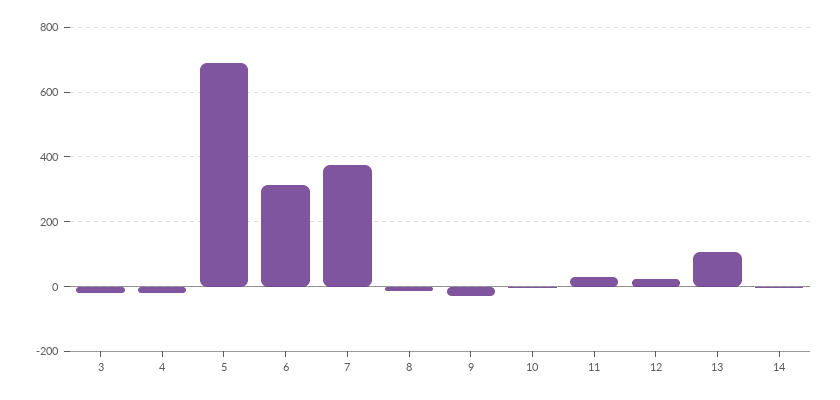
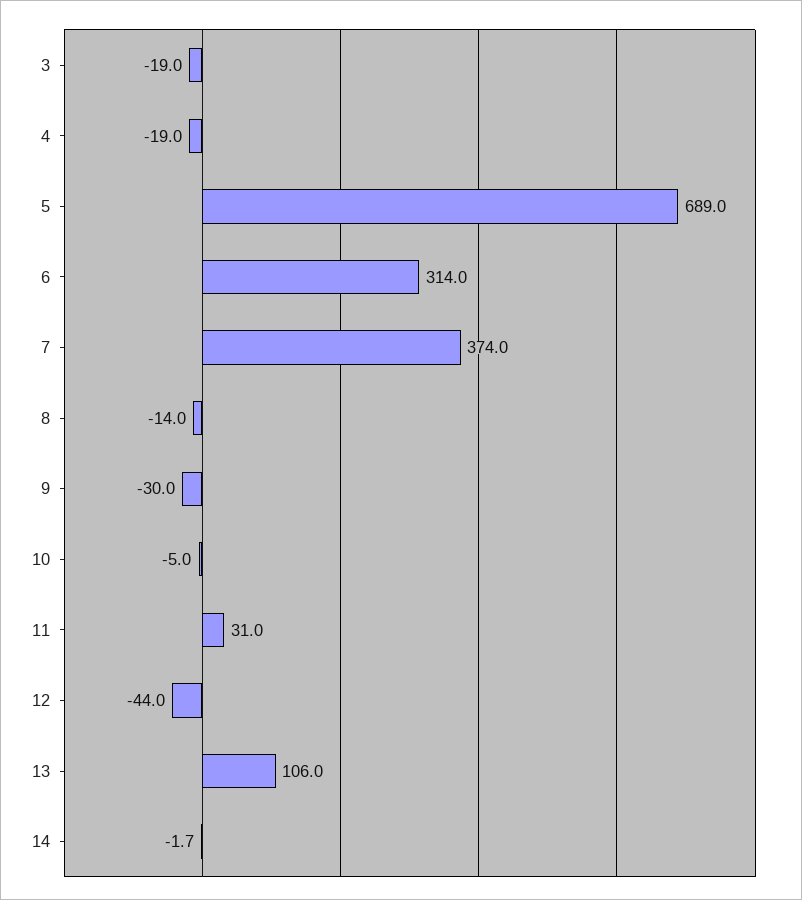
  {
    "3": -19,
    "4": -19,
    "5": 689,
    "6": 314,
    "7": 374,
    "8": -14,
    "9": -30,
    "10": -5,
    "11": 31,
-   "12": 20,
+   "12": -44,
    "13": 106,
    "14": -1.7
  }

